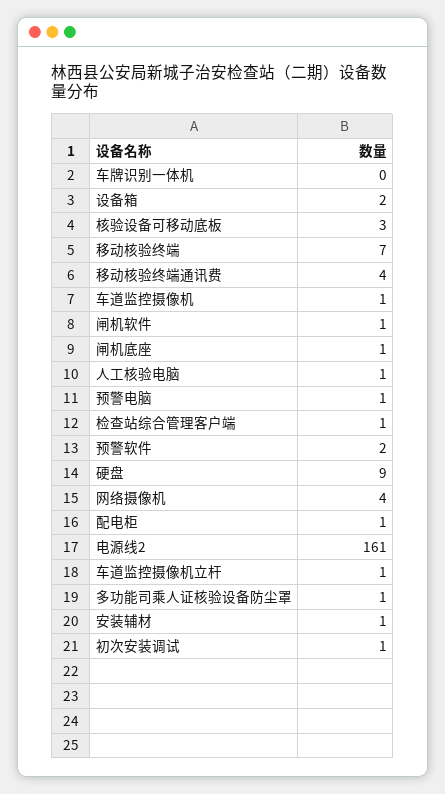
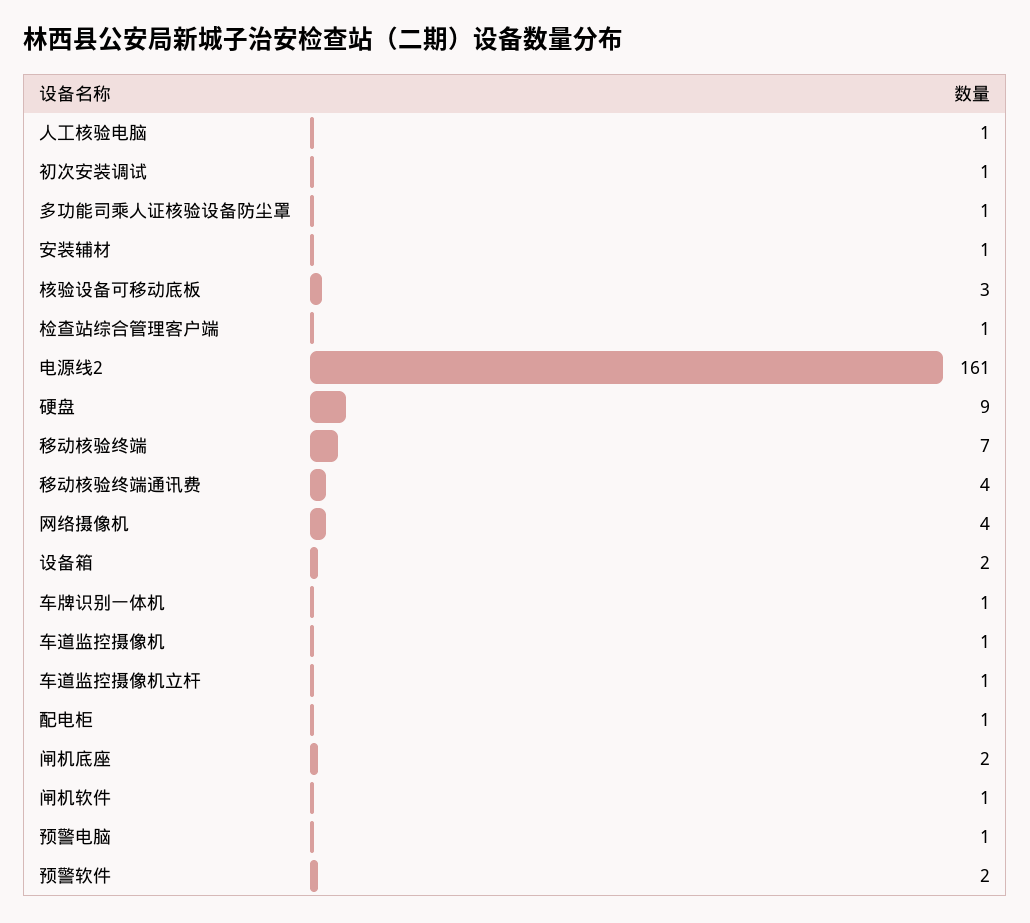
  {
-   "车牌识别一体机": 0,
+   "车牌识别一体机": 1,
    "设备箱": 2,
    "核验设备可移动底板": 3,
    "移动核验终端": 7,
    "移动核验终端通讯费": 4,
    "车道监控摄像机": 1,
    "闸机软件": 1,
-   "闸机底座": 1,
+   "闸机底座": 2,
    "人工核验电脑": 1,
    "预警电脑": 1,
    "检查站综合管理客户端": 1,
    "预警软件": 2,
    "硬盘": 9,
    "网络摄像机": 4,
    "配电柜": 1,
    "电源线2": 161,
    "车道监控摄像机立杆": 1,
    "多功能司乘人证核验设备防尘罩": 1,
    "安装辅材": 1,
    "初次安装调试": 1
  }

